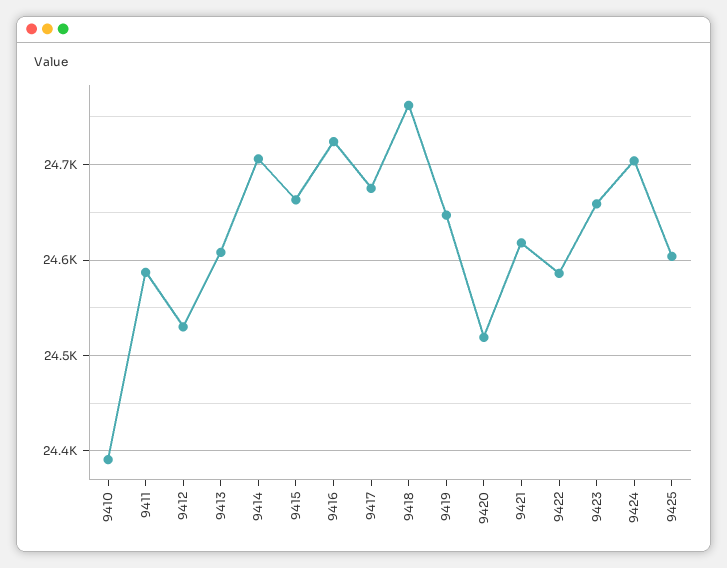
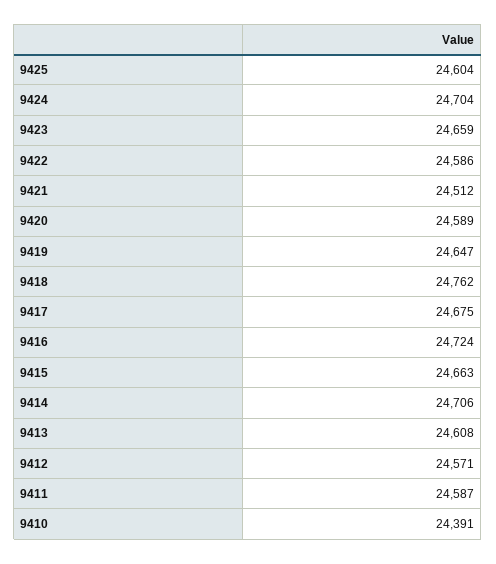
  {
    "9410": 24391,
    "9411": 24587,
-   "9412": 24530,
+   "9412": 24571,
    "9413": 24608,
    "9414": 24706,
    "9415": 24663,
    "9416": 24724,
    "9417": 24675,
    "9418": 24762,
    "9419": 24647,
-   "9420": 24520,
+   "9420": 24589,
-   "9421": 24620,
+   "9421": 24512,
    "9422": 24586,
    "9423": 24659,
    "9424": 24704,
    "9425": 24604
  }

